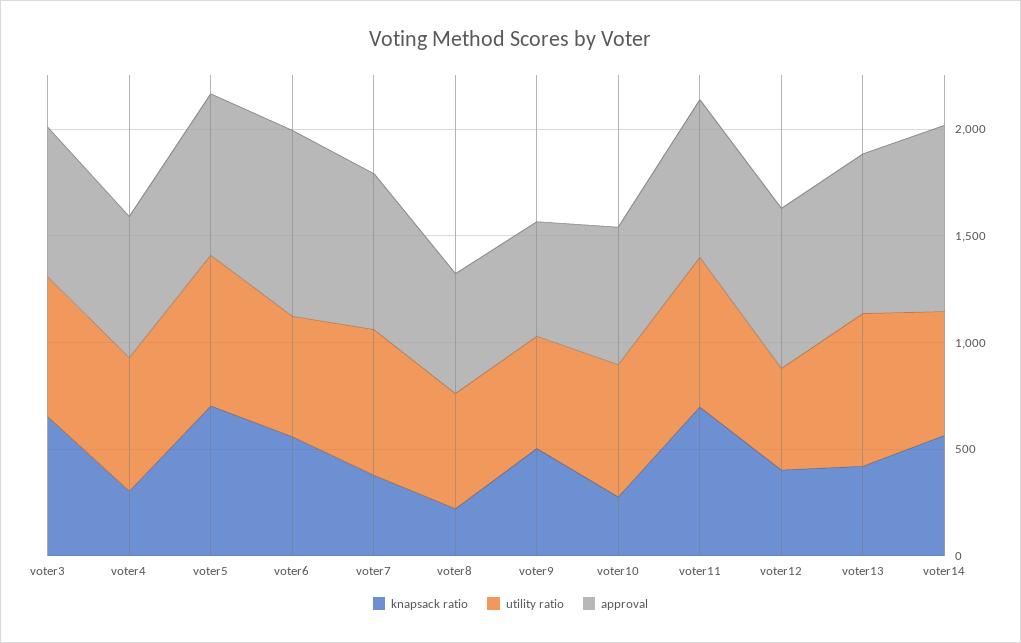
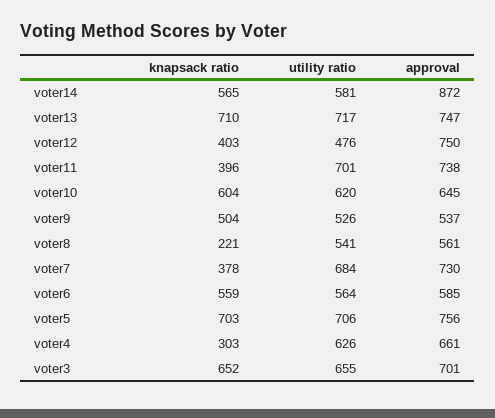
  {
    "knapsack ratio": {
      "voter3": 652,
      "voter4": 303,
      "voter5": 703,
      "voter6": 559,
      "voter7": 378,
      "voter8": 221,
      "voter9": 504,
-     "voter10": 300,
+     "voter10": 604,
-     "voter11": 700,
+     "voter11": 396,
      "voter12": 403,
-     "voter13": 400,
+     "voter13": 710,
      "voter14": 565
    },
    "utility ratio": {
      "voter3": 655,
      "voter4": 626,
      "voter5": 706,
      "voter6": 564,
      "voter7": 684,
      "voter8": 541,
      "voter9": 526,
      "voter10": 620,
      "voter11": 701,
      "voter12": 476,
      "voter13": 717,
      "voter14": 581
    },
    "approval": {
      "voter3": 701,
      "voter4": 661,
      "voter5": 756,
-     "voter6": 900,
+     "voter6": 585,
      "voter7": 730,
      "voter8": 561,
      "voter9": 537,
      "voter10": 645,
      "voter11": 738,
      "voter12": 750,
      "voter13": 747,
      "voter14": 872
    }
  }

